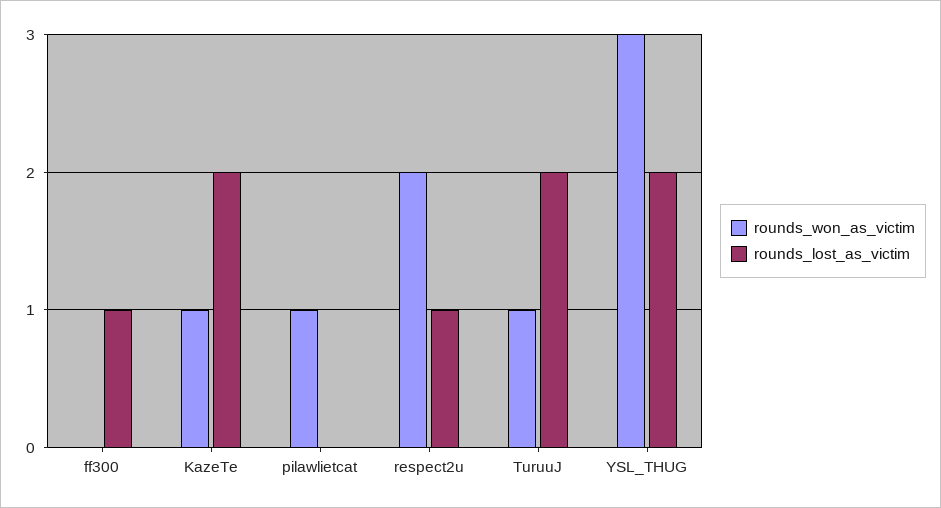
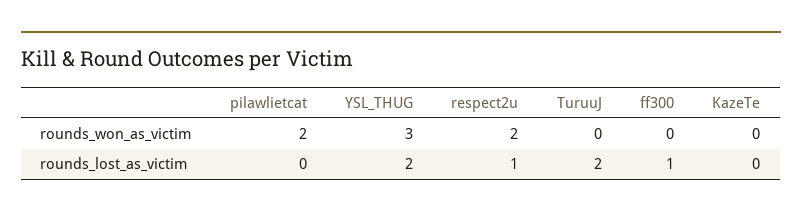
  {
    "rounds_won_as_victim": {
      "ff300": 0,
-     "KazeTe": 1,
+     "KazeTe": 0,
-     "pilawlietcat": 1,
+     "pilawlietcat": 2,
      "respect2u": 2,
-     "TuruuJ": 1,
+     "TuruuJ": 0,
      "YSL_THUG": 3
    },
    "rounds_lost_as_victim": {
      "ff300": 1,
-     "KazeTe": 2,
+     "KazeTe": 0,
      "pilawlietcat": 0,
      "respect2u": 1,
      "TuruuJ": 2,
      "YSL_THUG": 2
    }
  }

